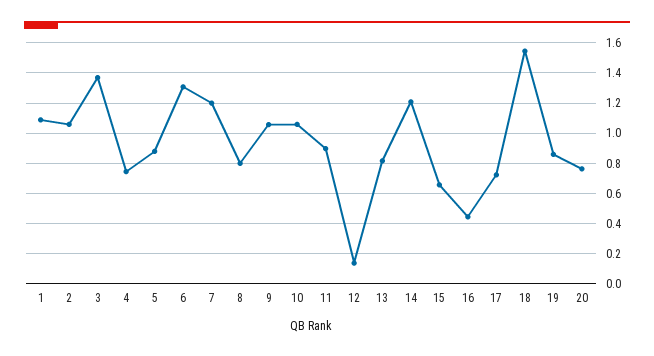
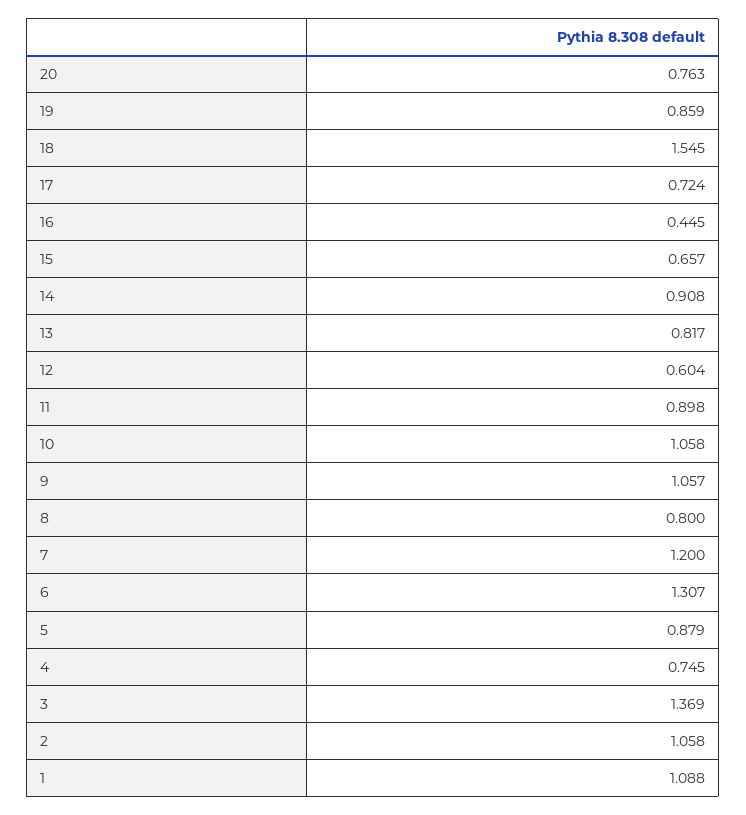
  {
    "1": 1.088,
    "2": 1.058,
    "3": 1.369,
    "4": 0.745,
    "5": 0.879,
    "6": 1.307,
    "7": 1.2,
    "8": 0.8,
    "9": 1.057,
    "10": 1.058,
    "11": 0.898,
-   "12": 0.15,
+   "12": 0.604,
    "13": 0.817,
-   "14": 1.2,
+   "14": 0.908,
    "15": 0.657,
    "16": 0.445,
    "17": 0.724,
    "18": 1.545,
    "19": 0.859,
    "20": 0.763
  }

